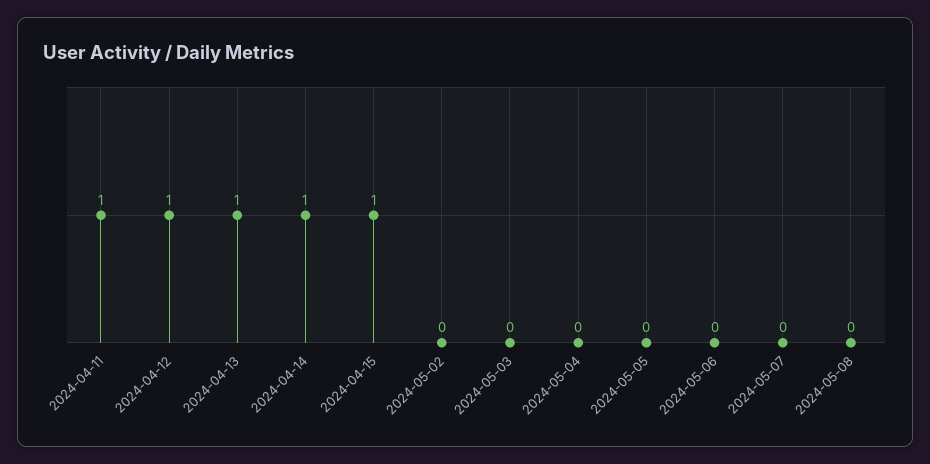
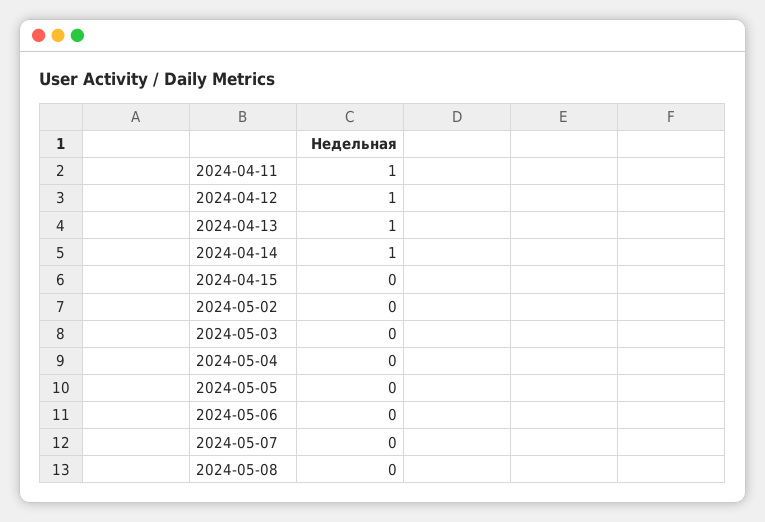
  {
    "2024-04-11": 1,
    "2024-04-12": 1,
    "2024-04-13": 1,
    "2024-04-14": 1,
-   "2024-04-15": 1,
+   "2024-04-15": 0,
    "2024-05-02": 0,
    "2024-05-03": 0,
    "2024-05-04": 0,
    "2024-05-05": 0,
    "2024-05-06": 0,
    "2024-05-07": 0,
    "2024-05-08": 0
  }

